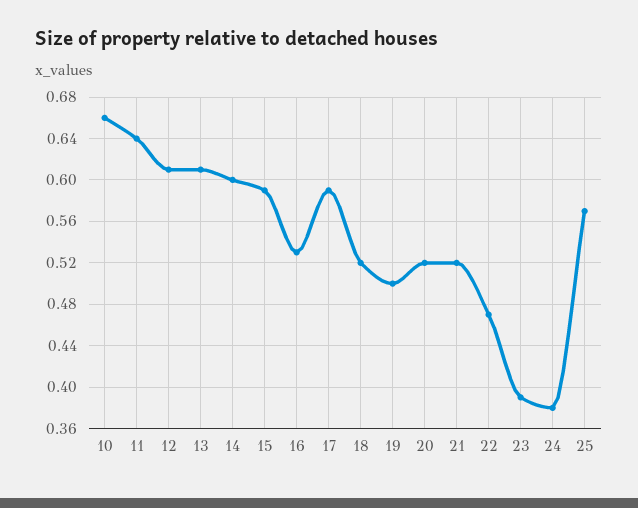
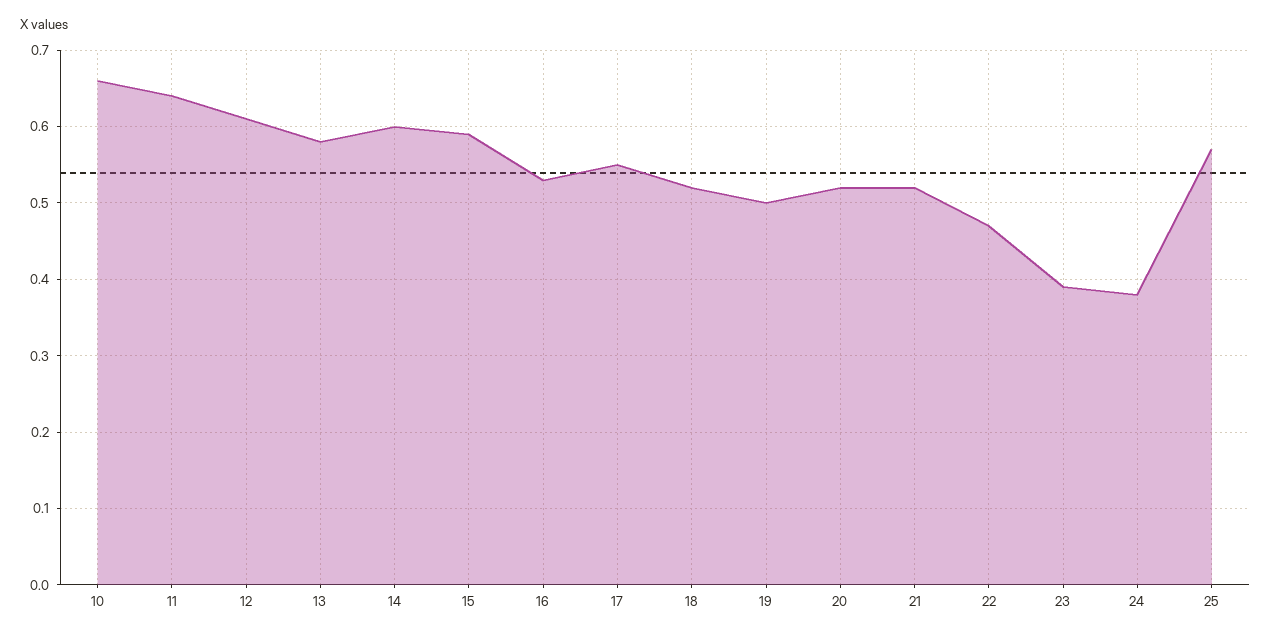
  {
    "10": 0.66,
    "11": 0.64,
    "12": 0.61,
-   "13": 0.61,
+   "13": 0.58,
    "14": 0.6,
    "15": 0.59,
    "16": 0.53,
-   "17": 0.59,
+   "17": 0.55,
    "18": 0.52,
    "19": 0.5,
    "20": 0.52,
    "21": 0.52,
    "22": 0.47,
    "23": 0.39,
    "24": 0.38,
    "25": 0.57
  }

